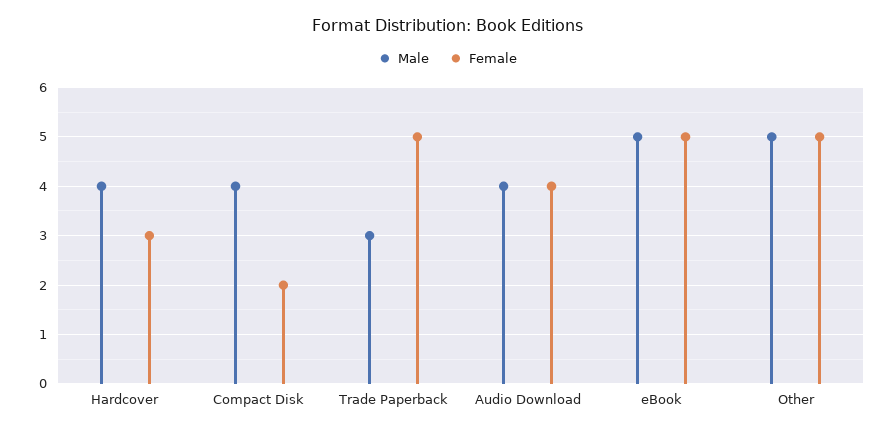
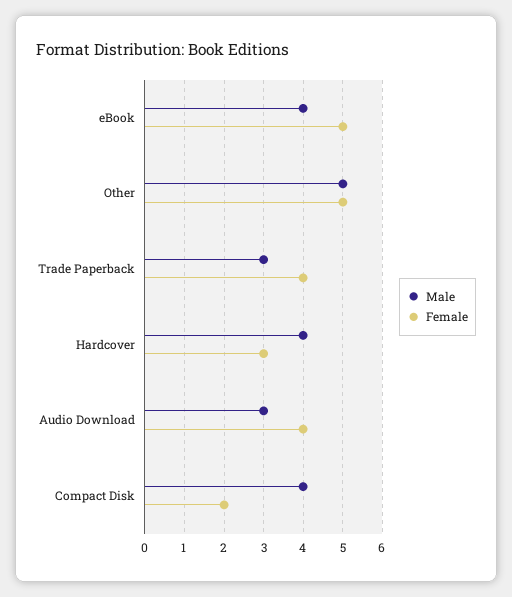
  {
    "Male": {
      "Hardcover": 4,
      "Compact Disk": 4,
      "Trade Paperback": 3,
-     "Audio Download": 4,
+     "Audio Download": 3,
-     "eBook": 5,
+     "eBook": 4,
      "Other": 5
    },
    "Female": {
      "Hardcover": 3,
      "Compact Disk": 2,
-     "Trade Paperback": 5,
+     "Trade Paperback": 4,
      "Audio Download": 4,
      "eBook": 5,
      "Other": 5
    }
  }

